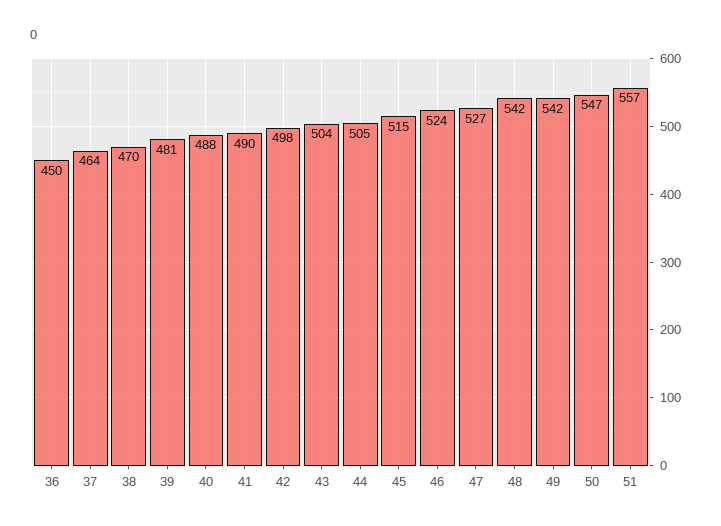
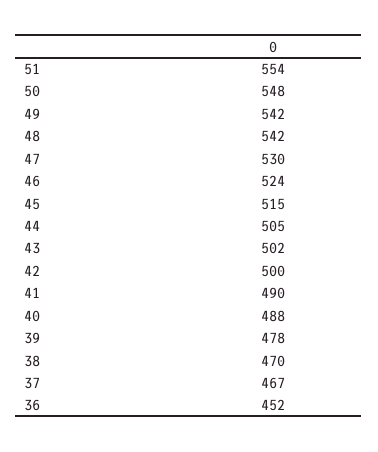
  {
-   "36": 450,
+   "36": 452,
-   "37": 464,
+   "37": 467,
    "38": 470,
-   "39": 481,
+   "39": 478,
    "40": 488,
    "41": 490,
-   "42": 498,
+   "42": 500,
-   "43": 504,
+   "43": 502,
    "44": 505,
    "45": 515,
    "46": 524,
-   "47": 527,
+   "47": 530,
    "48": 542,
    "49": 542,
-   "50": 547,
+   "50": 548,
-   "51": 557
+   "51": 554
  }

